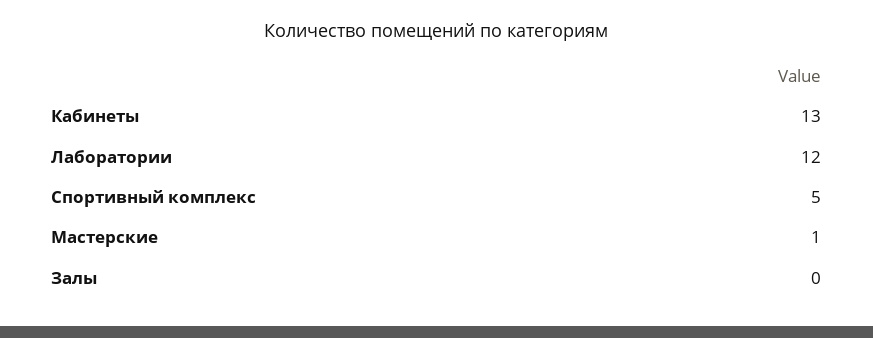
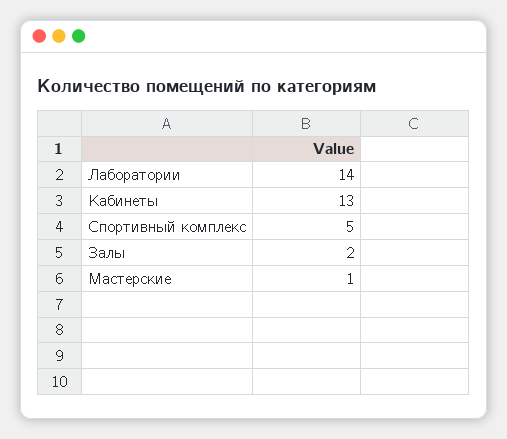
  {
    "Кабинеты": 13,
-   "Лаборатории": 12,
+   "Лаборатории": 14,
    "Спортивный комплекс": 5,
    "Мастерские": 1,
-   "Залы": 0
+   "Залы": 2
  }

